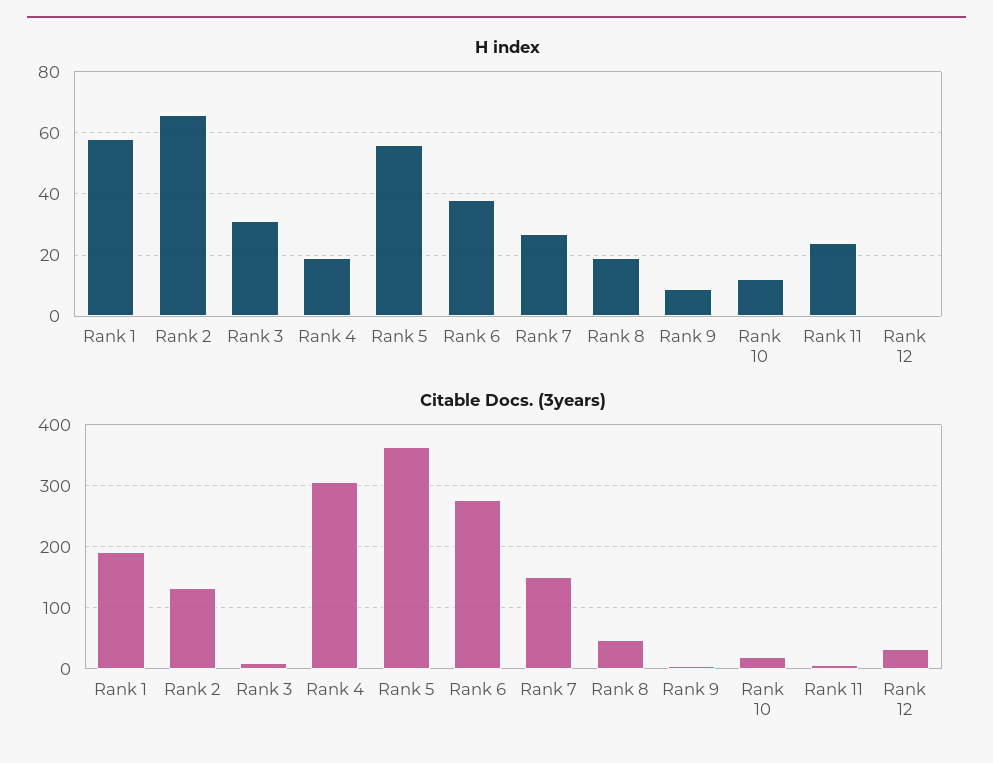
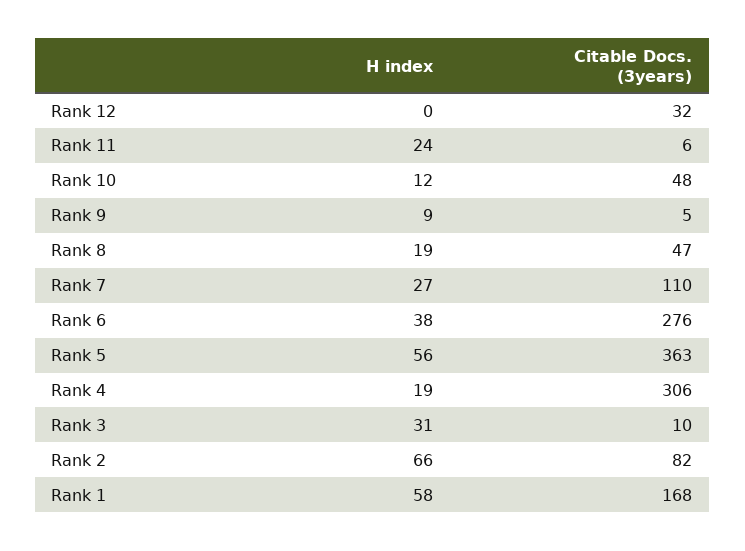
  {
    "H index": {
      "Rank 1": 58,
      "Rank 2": 66,
      "Rank 3": 31,
      "Rank 4": 19,
      "Rank 5": 56,
      "Rank 6": 38,
      "Rank 7": 27,
      "Rank 8": 19,
      "Rank 9": 9,
      "Rank 10": 12,
      "Rank 11": 24,
      "Rank 12": 0
    },
    "Citable Docs. (3years)": {
-     "Rank 1": 190,
+     "Rank 1": 168,
-     "Rank 2": 130,
+     "Rank 2": 82,
      "Rank 3": 10,
      "Rank 4": 306,
      "Rank 5": 363,
      "Rank 6": 276,
-     "Rank 7": 150,
+     "Rank 7": 110,
      "Rank 8": 47,
      "Rank 9": 5,
-     "Rank 10": 20,
+     "Rank 10": 48,
      "Rank 11": 6,
      "Rank 12": 32
    }
  }

